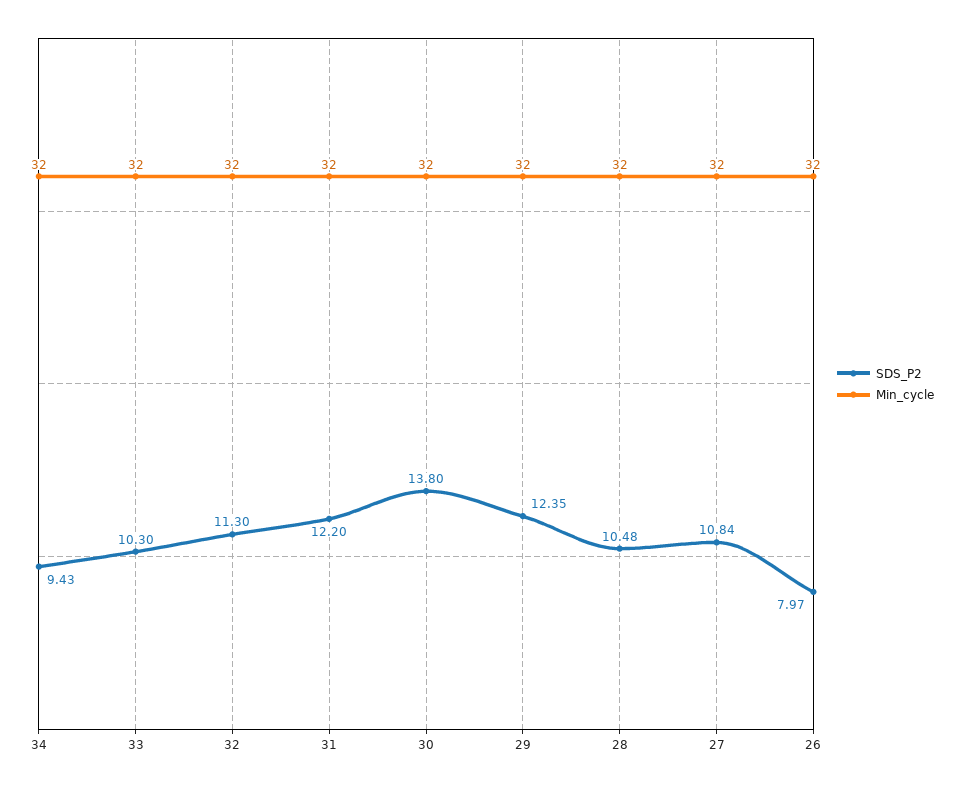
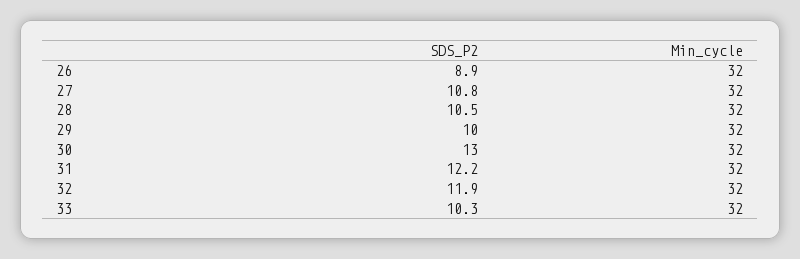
  {
    "SDS_P2": {
-     "34": 9.43,
      "33": 10.3,
-     "32": 11.3,
+     "32": 11.9,
      "31": 12.2,
-     "30": 13.8,
+     "30": 13,
-     "29": 12.35,
+     "29": 10,
      "28": 10.48,
      "27": 10.84,
-     "26": 7.97
+     "26": 8.9
    },
    "Min_cycle": {
-     "34": 32,
      "33": 32,
      "32": 32,
      "31": 32,
      "30": 32,
      "29": 32,
      "28": 32,
      "27": 32,
      "26": 32
    }
  }

